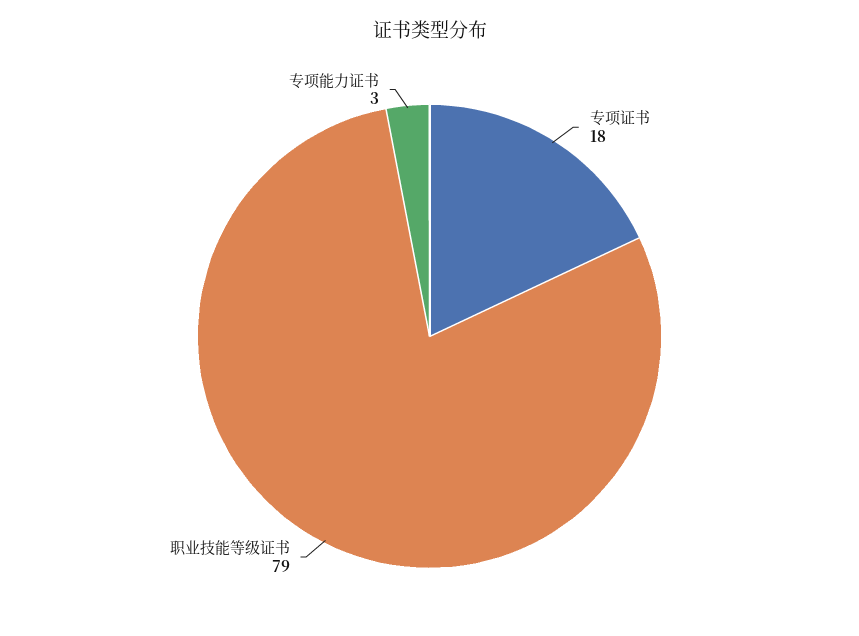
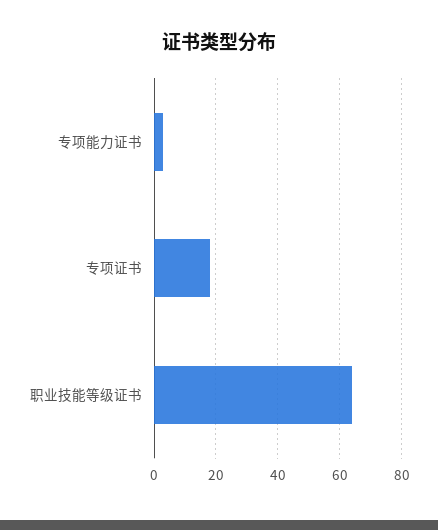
  {
    "专项证书": 18,
-   "职业技能等级证书": 79,
+   "职业技能等级证书": 65,
    "专项能力证书": 3
  }

